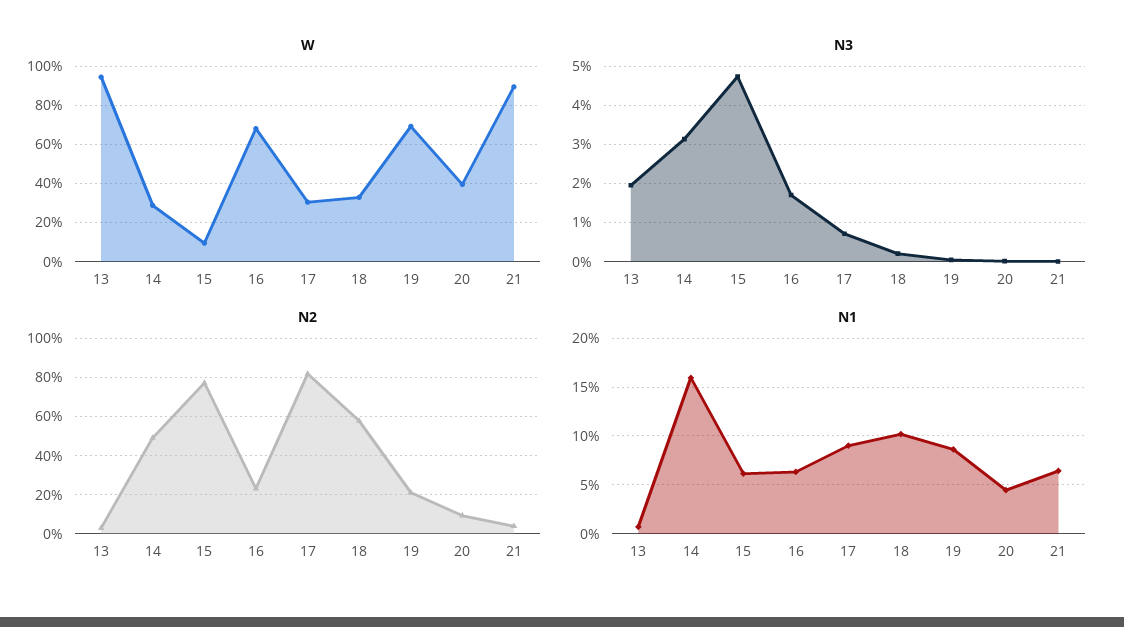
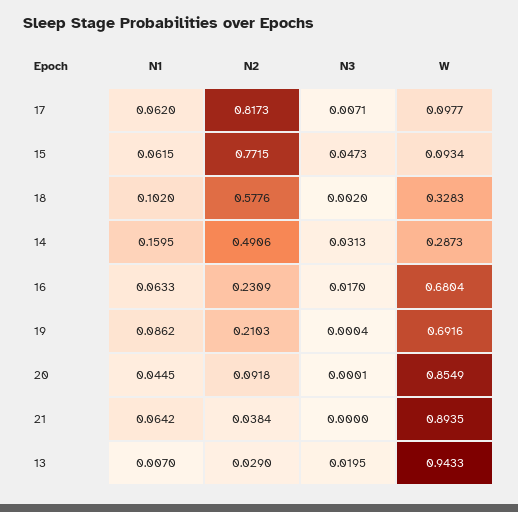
  {
    "W": {
      "13": 0.9433,
      "14": 0.2873,
      "15": 0.0934,
      "16": 0.6804,
-     "17": 0.3,
+     "17": 0.0977,
      "18": 0.3283,
      "19": 0.6916,
-     "20": 0.4,
+     "20": 0.8549,
      "21": 0.8935
    },
    "N3": {
      "13": 0.0195,
      "14": 0.0313,
      "15": 0.0473,
      "16": 0.017,
      "17": 0.0071,
      "18": 0.002,
      "19": 0.0004,
      "20": 0.0001,
      "21": 0
    },
    "N2": {
      "13": 0.029,
      "14": 0.4906,
      "15": 0.7715,
      "16": 0.2309,
      "17": 0.8173,
      "18": 0.5776,
      "19": 0.2103,
      "20": 0.0918,
      "21": 0.0384
    },
    "N1": {
      "13": 0.007,
      "14": 0.1595,
      "15": 0.0615,
      "16": 0.0633,
-     "17": 0.09,
+     "17": 0.062,
      "18": 0.102,
      "19": 0.0862,
      "20": 0.0445,
      "21": 0.0642
    }
  }

